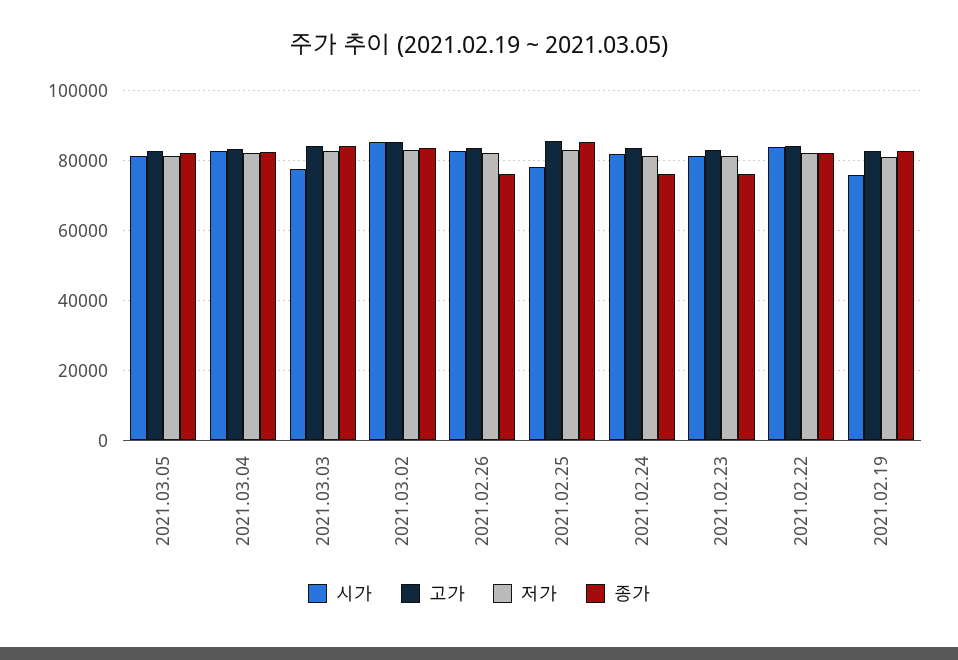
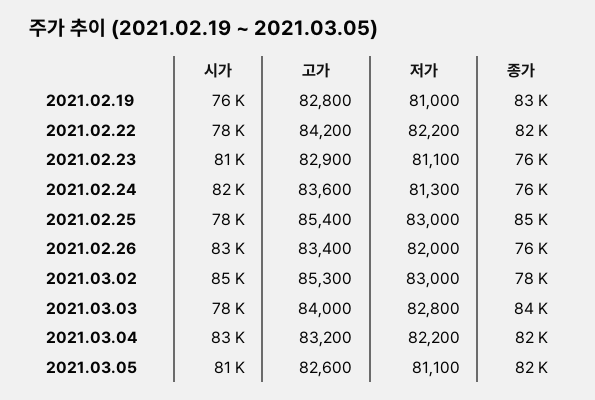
  {
    "시가": {
      "2021.03.05": 81000,
      "2021.03.04": 83000,
      "2021.03.03": 78000,
      "2021.03.02": 85000,
      "2021.02.26": 83000,
      "2021.02.25": 78000,
      "2021.02.24": 82000,
      "2021.02.23": 81000,
-     "2021.02.22": 84000,
+     "2021.02.22": 78000,
      "2021.02.19": 76000
    },
    "고가": {
      "2021.03.05": 82600,
      "2021.03.04": 83200,
      "2021.03.03": 84000,
      "2021.03.02": 85300,
      "2021.02.26": 83400,
      "2021.02.25": 85400,
      "2021.02.24": 83600,
      "2021.02.23": 82900,
      "2021.02.22": 84200,
      "2021.02.19": 82800
    },
    "저가": {
      "2021.03.05": 81100,
      "2021.03.04": 82200,
      "2021.03.03": 82800,
      "2021.03.02": 83000,
      "2021.02.26": 82000,
      "2021.02.25": 83000,
      "2021.02.24": 81300,
      "2021.02.23": 81100,
      "2021.02.22": 82200,
      "2021.02.19": 81000
    },
    "종가": {
      "2021.03.05": 82000,
      "2021.03.04": 82000,
      "2021.03.03": 84000,
-     "2021.03.02": 84000,
+     "2021.03.02": 78000,
      "2021.02.26": 76000,
      "2021.02.25": 85000,
      "2021.02.24": 76000,
      "2021.02.23": 76000,
      "2021.02.22": 82000,
      "2021.02.19": 83000
    }
  }

